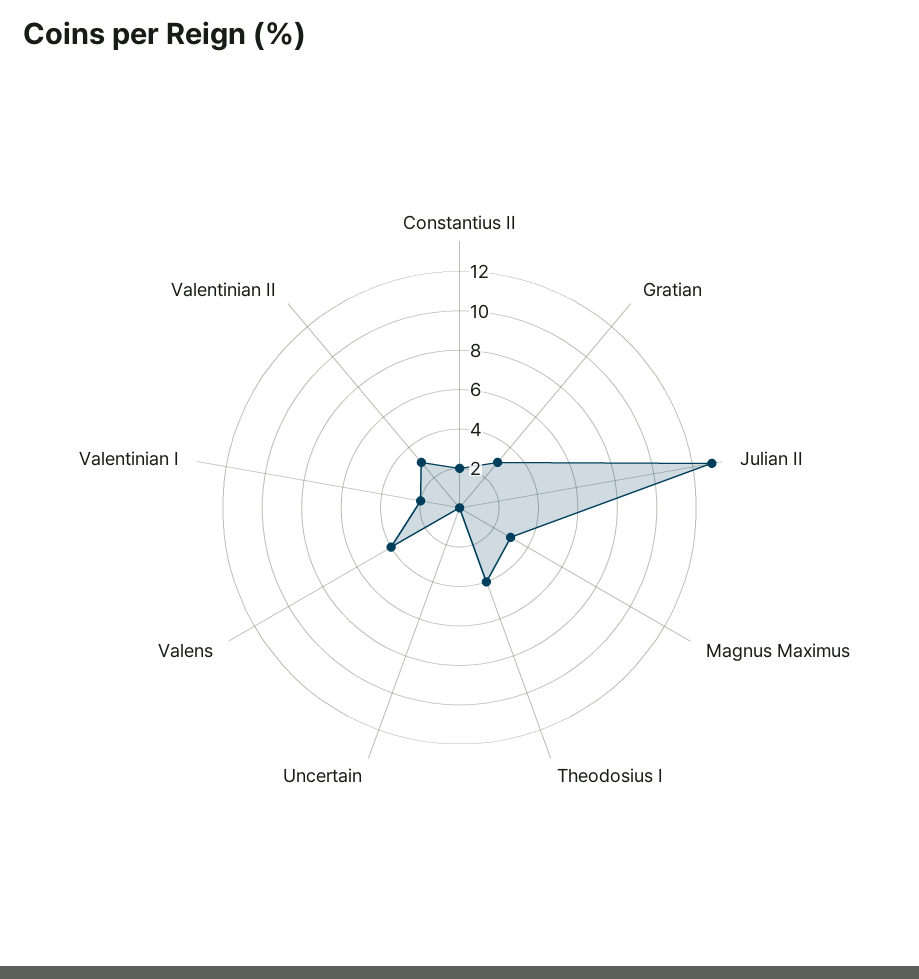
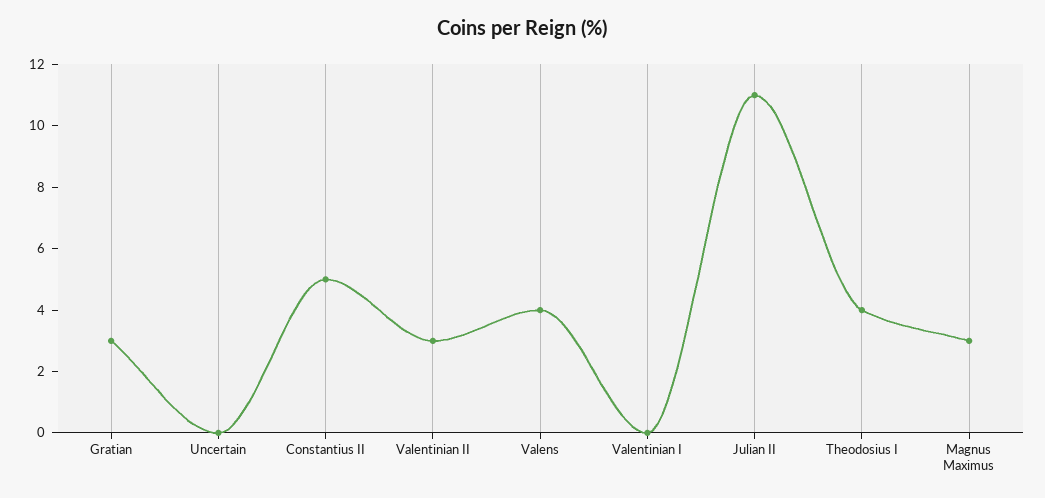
  {
-   "Constantius II": 2,
+   "Constantius II": 5,
    "Gratian": 3,
-   "Julian II": 13,
+   "Julian II": 11,
    "Magnus Maximus": 3,
    "Theodosius I": 4,
    "Uncertain": 0,
    "Valens": 4,
-   "Valentinian I": 2,
+   "Valentinian I": 0,
    "Valentinian II": 3
  }

